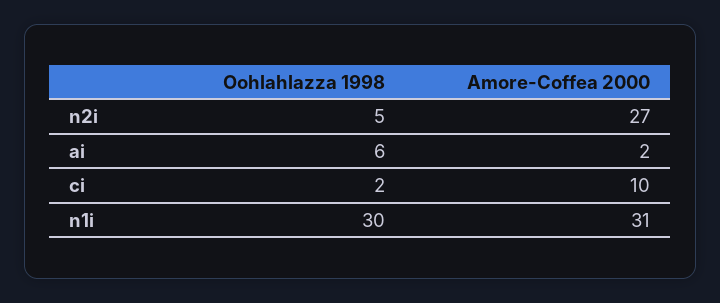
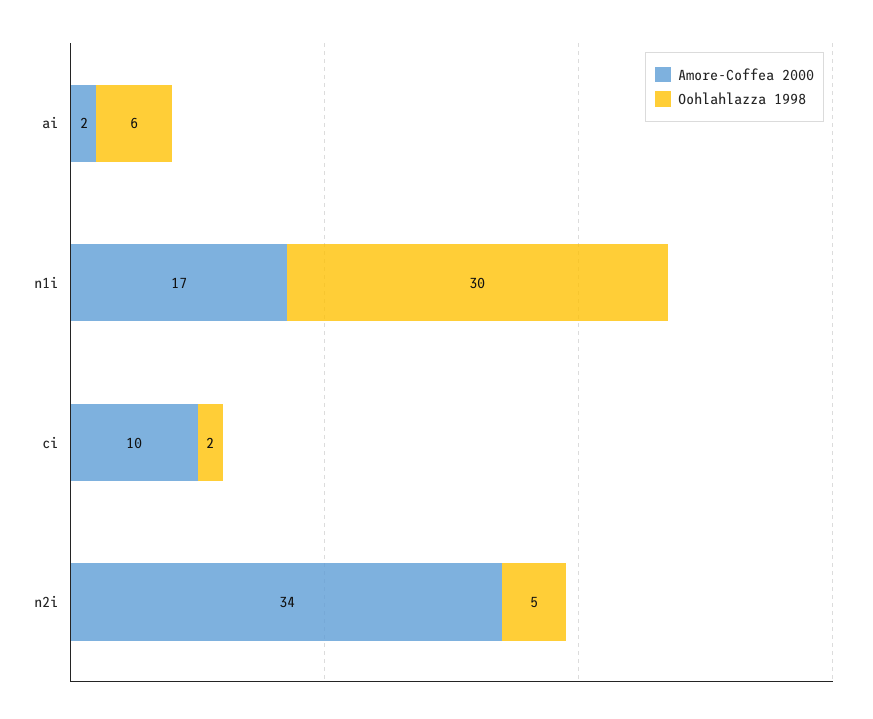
  {
    "Oohlahlazza 1998": {
      "n2i": 5,
      "ai": 6,
      "ci": 2,
      "n1i": 30
    },
    "Amore-Coffea 2000": {
-     "n2i": 27,
+     "n2i": 34,
      "ai": 2,
      "ci": 10,
-     "n1i": 31
+     "n1i": 17
    }
  }

